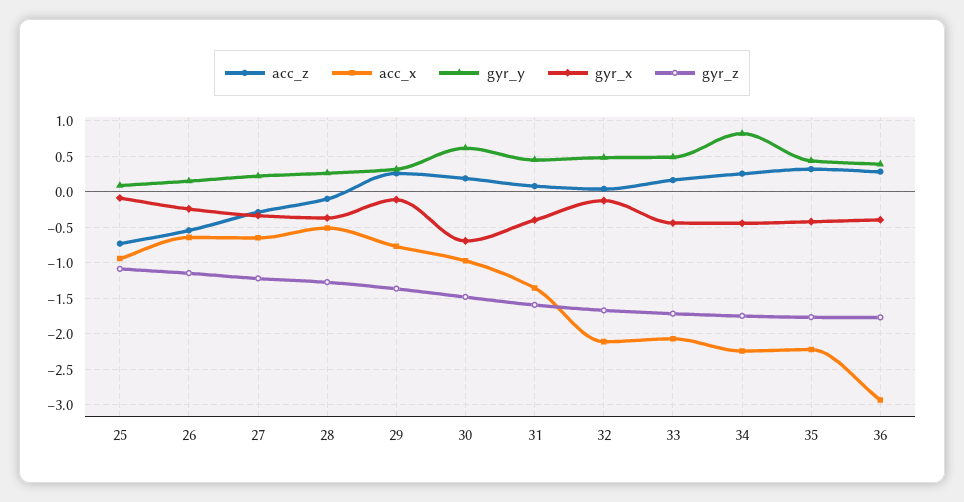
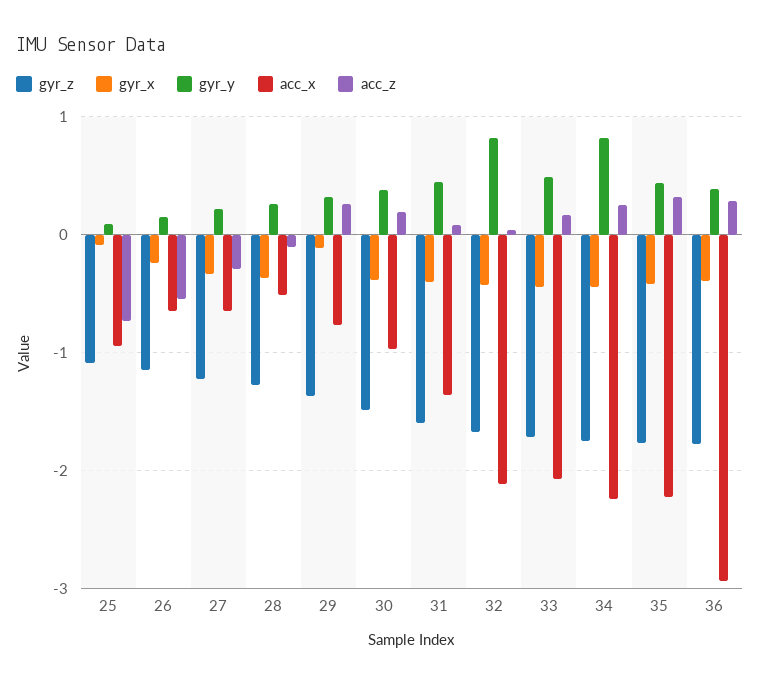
  {
    "acc_z": {
      "25": -0.7,
      "26": -0.5,
      "27": -0.3,
      "28": -0.1,
      "29": 0.3,
      "30": 0.2,
      "31": 0.1,
      "32": 0,
      "33": 0.2,
      "34": 0.3,
      "35": 0.3,
      "36": 0.3
    },
    "acc_x": {
      "25": -0.9,
      "26": -0.6,
      "27": -0.6,
      "28": -0.5,
      "29": -0.8,
      "30": -1,
      "31": -1.4,
      "32": -2.1,
      "33": -2.1,
      "34": -2.2,
      "35": -2.2,
      "36": -2.9
    },
    "gyr_y": {
      "25": 0.1,
      "26": 0.2,
      "27": 0.2,
      "28": 0.3,
      "29": 0.3,
-     "30": 0.6,
+     "30": 0.4,
      "31": 0.4,
-     "32": 0.5,
+     "32": 0.8,
      "33": 0.5,
      "34": 0.8,
      "35": 0.4,
      "36": 0.4
    },
    "gyr_x": {
      "25": -0.1,
      "26": -0.2,
      "27": -0.3,
      "28": -0.4,
      "29": -0.1,
-     "30": -0.7,
+     "30": -0.4,
      "31": -0.4,
-     "32": -0.1,
+     "32": -0.4,
      "33": -0.4,
      "34": -0.4,
      "35": -0.4,
      "36": -0.4
    },
    "gyr_z": {
      "25": -1.1,
      "26": -1.1,
      "27": -1.2,
      "28": -1.3,
      "29": -1.4,
      "30": -1.5,
      "31": -1.6,
      "32": -1.7,
      "33": -1.7,
      "34": -1.7,
      "35": -1.8,
      "36": -1.8
    }
  }

